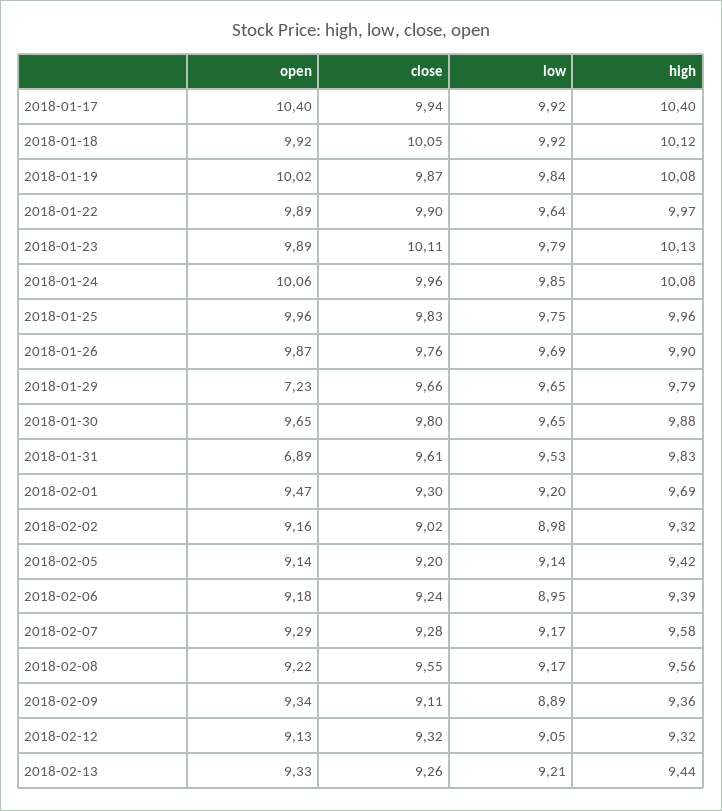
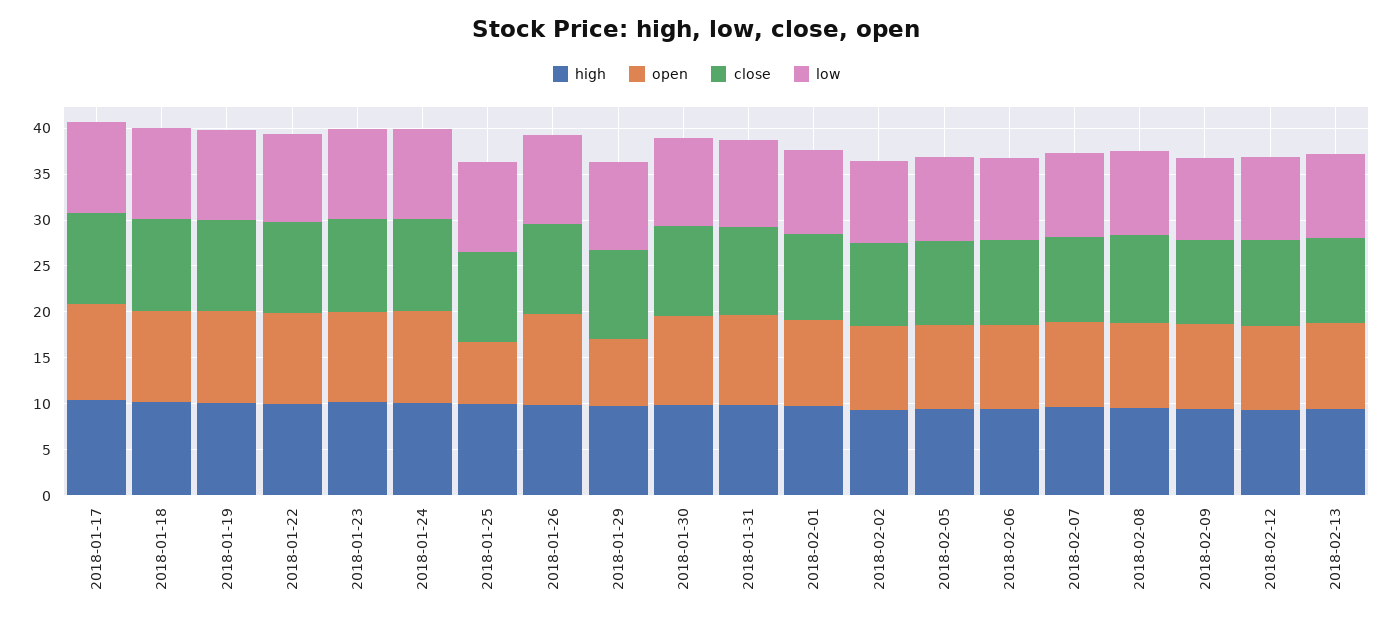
  {
    "open": {
      "2018-01-17": 10.4,
      "2018-01-18": 9.92,
      "2018-01-19": 10.02,
      "2018-01-22": 9.89,
      "2018-01-23": 9.89,
      "2018-01-24": 10.06,
-     "2018-01-25": 9.96,
+     "2018-01-25": 7,
      "2018-01-26": 9.87,
      "2018-01-29": 7.23,
      "2018-01-30": 9.65,
-     "2018-01-31": 6.89,
+     "2018-01-31": 10,
      "2018-02-01": 9.47,
      "2018-02-02": 9.16,
      "2018-02-05": 9.14,
      "2018-02-06": 9.18,
      "2018-02-07": 9.29,
      "2018-02-08": 9.22,
      "2018-02-09": 9.34,
      "2018-02-12": 9.13,
      "2018-02-13": 9.33
    },
    "close": {
      "2018-01-17": 9.94,
      "2018-01-18": 10.05,
      "2018-01-19": 9.87,
      "2018-01-22": 9.9,
      "2018-01-23": 10.11,
      "2018-01-24": 9.96,
      "2018-01-25": 9.83,
      "2018-01-26": 9.76,
      "2018-01-29": 9.66,
      "2018-01-30": 9.8,
      "2018-01-31": 9.61,
      "2018-02-01": 9.3,
      "2018-02-02": 9.02,
      "2018-02-05": 9.2,
      "2018-02-06": 9.24,
      "2018-02-07": 9.28,
      "2018-02-08": 9.55,
      "2018-02-09": 9.11,
      "2018-02-12": 9.32,
      "2018-02-13": 9.26
    },
    "low": {
      "2018-01-17": 9.92,
      "2018-01-18": 9.92,
      "2018-01-19": 9.84,
      "2018-01-22": 9.64,
      "2018-01-23": 9.79,
      "2018-01-24": 9.85,
      "2018-01-25": 9.75,
      "2018-01-26": 9.69,
      "2018-01-29": 9.65,
      "2018-01-30": 9.65,
      "2018-01-31": 9.53,
      "2018-02-01": 9.2,
      "2018-02-02": 8.98,
      "2018-02-05": 9.14,
      "2018-02-06": 8.95,
      "2018-02-07": 9.17,
      "2018-02-08": 9.17,
      "2018-02-09": 8.89,
      "2018-02-12": 9.05,
      "2018-02-13": 9.21
    },
    "high": {
      "2018-01-17": 10.4,
      "2018-01-18": 10.12,
      "2018-01-19": 10.08,
      "2018-01-22": 9.97,
      "2018-01-23": 10.13,
      "2018-01-24": 10.08,
      "2018-01-25": 9.96,
      "2018-01-26": 9.9,
      "2018-01-29": 9.79,
      "2018-01-30": 9.88,
      "2018-01-31": 9.83,
      "2018-02-01": 9.69,
      "2018-02-02": 9.32,
      "2018-02-05": 9.42,
      "2018-02-06": 9.39,
      "2018-02-07": 9.58,
      "2018-02-08": 9.56,
      "2018-02-09": 9.36,
      "2018-02-12": 9.32,
      "2018-02-13": 9.44
    }
  }

